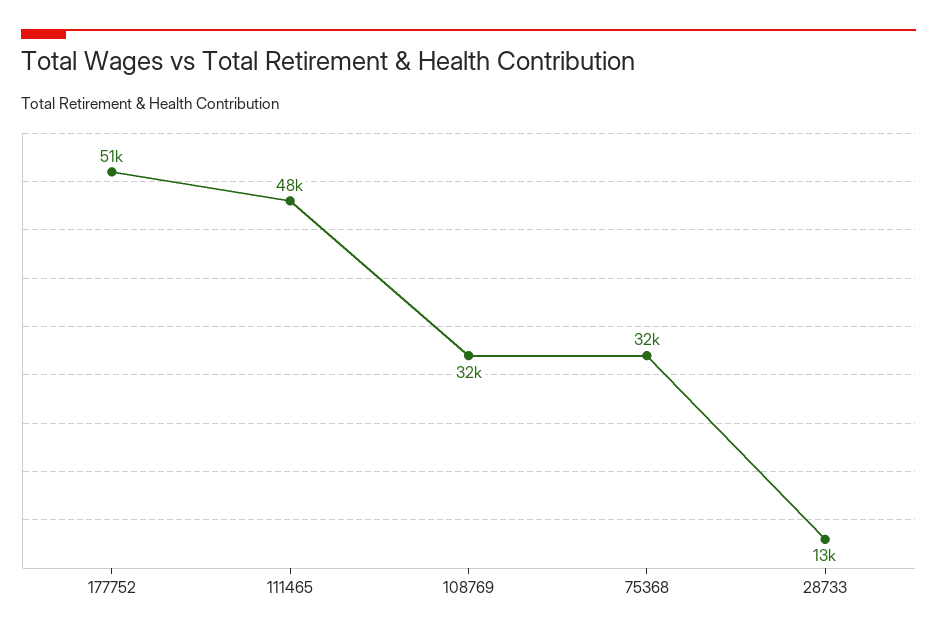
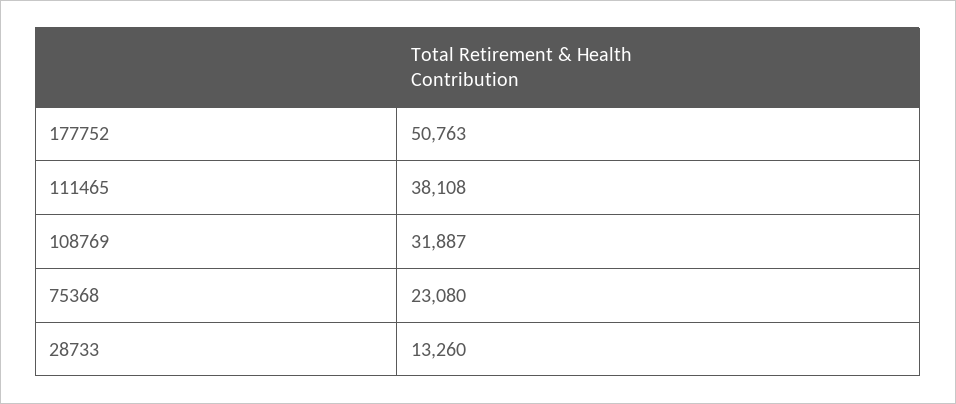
  {
    "177752": 50763,
-   "111465": 48000,
+   "111465": 38108,
    "108769": 31887,
-   "75368": 32000,
+   "75368": 23080,
    "28733": 13260
  }

